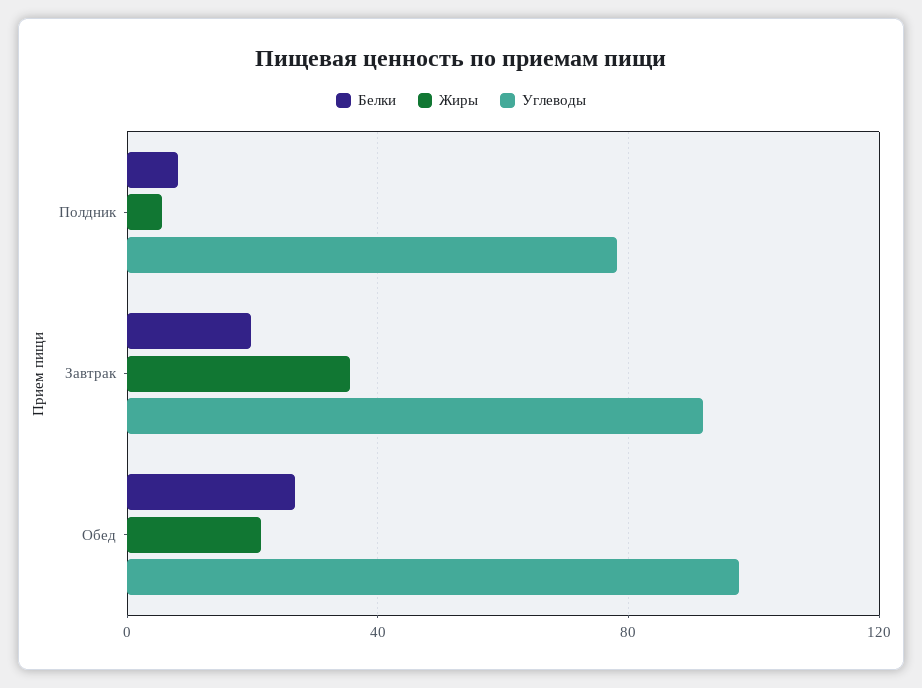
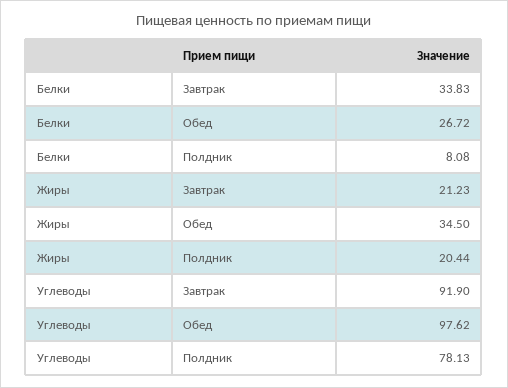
  {
    "Белки": {
      "Полдник": 8.08,
-     "Завтрак": 20,
+     "Завтрак": 33.83,
      "Обед": 26.72
    },
    "Жиры": {
-     "Полдник": 5,
+     "Полдник": 20.44,
-     "Завтрак": 35,
+     "Завтрак": 21.23,
-     "Обед": 20
+     "Обед": 34.5
    },
    "Углеводы": {
      "Полдник": 78.13,
      "Завтрак": 91.9,
      "Обед": 97.62
    }
  }

